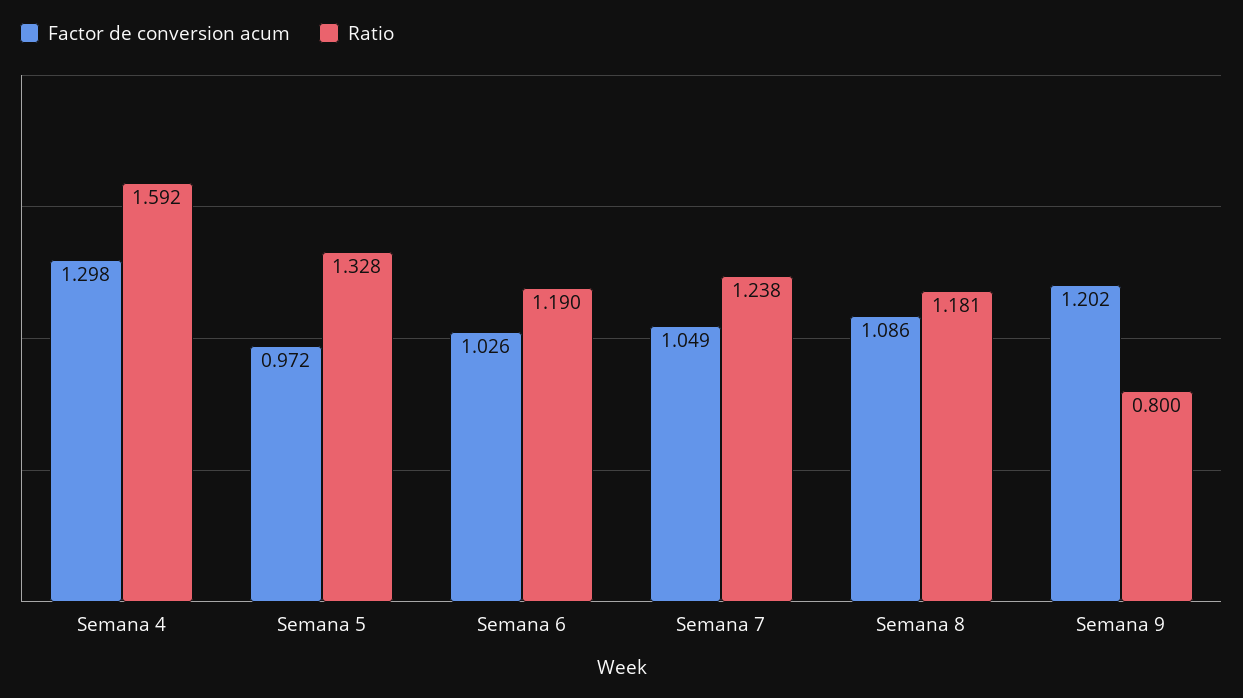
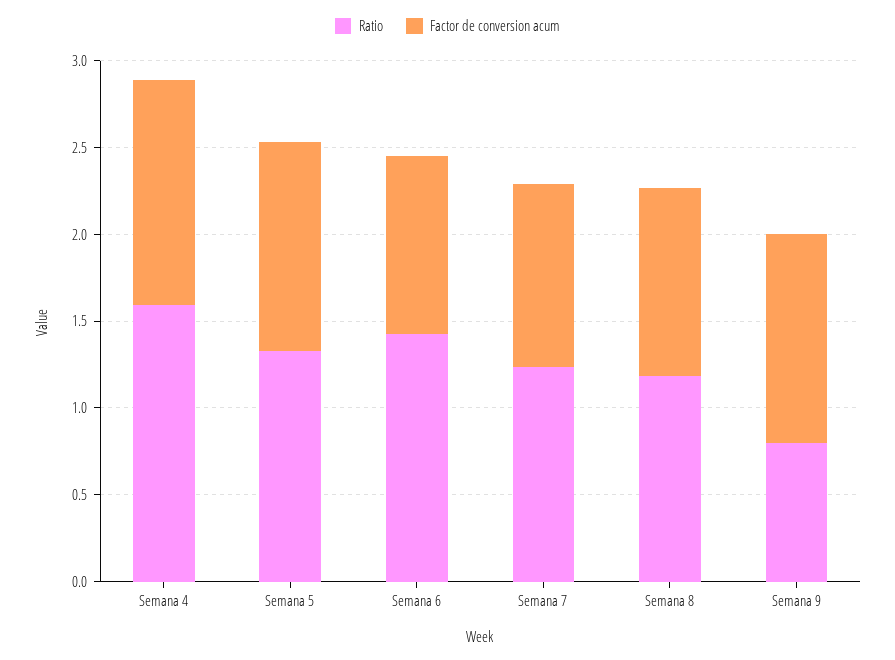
  {
    "Factor de conversion acum": {
      "Semana 4": 1.298,
-     "Semana 5": 0.972,
+     "Semana 5": 1.2,
      "Semana 6": 1.026,
      "Semana 7": 1.049,
      "Semana 8": 1.086,
      "Semana 9": 1.202
    },
    "Ratio": {
      "Semana 4": 1.592,
      "Semana 5": 1.328,
-     "Semana 6": 1.19,
+     "Semana 6": 1.4,
      "Semana 7": 1.238,
      "Semana 8": 1.181,
      "Semana 9": 0.8
    }
  }

